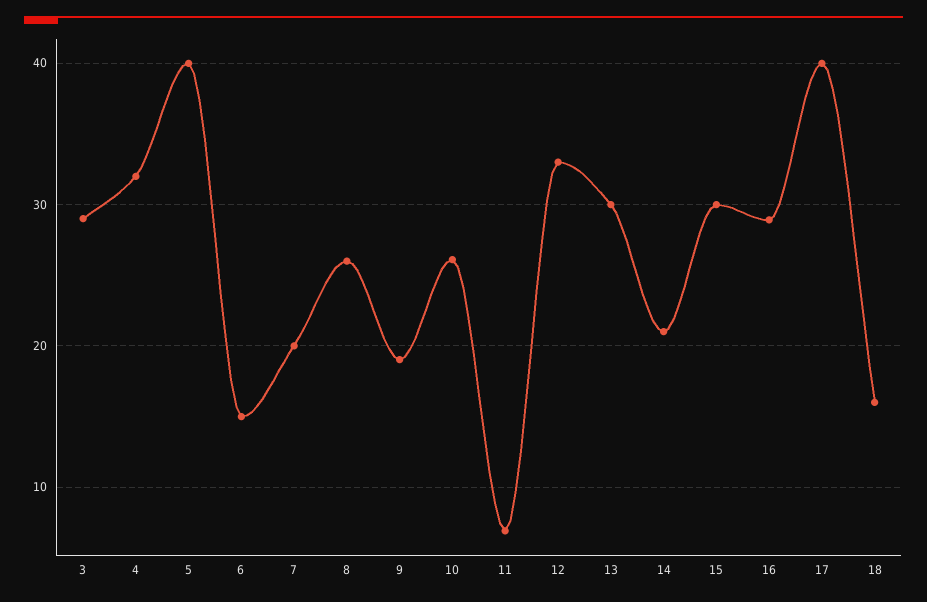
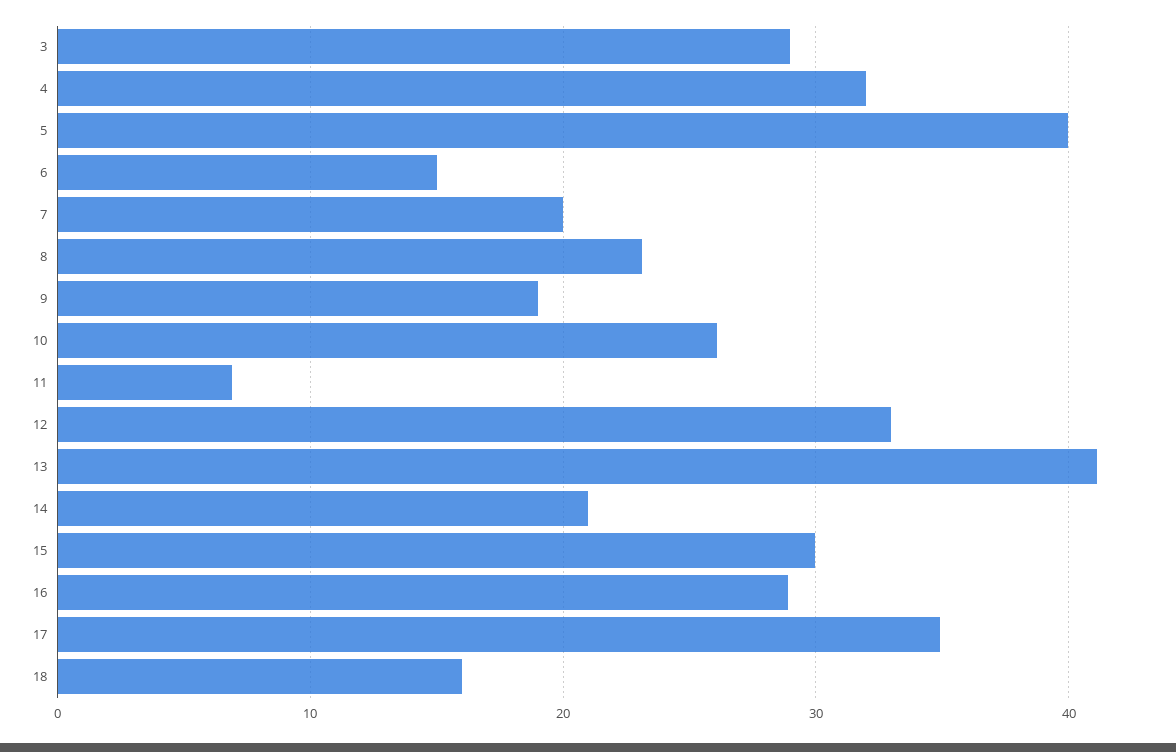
  {
    "3": 29,
    "4": 32,
    "5": 40,
    "6": 15,
    "7": 20,
-   "8": 26,
+   "8": 23,
    "9": 19,
    "10": 26,
    "11": 7,
    "12": 33,
-   "13": 30,
+   "13": 41,
    "14": 21,
    "15": 30,
    "16": 29,
-   "17": 40,
+   "17": 35,
    "18": 16
  }

